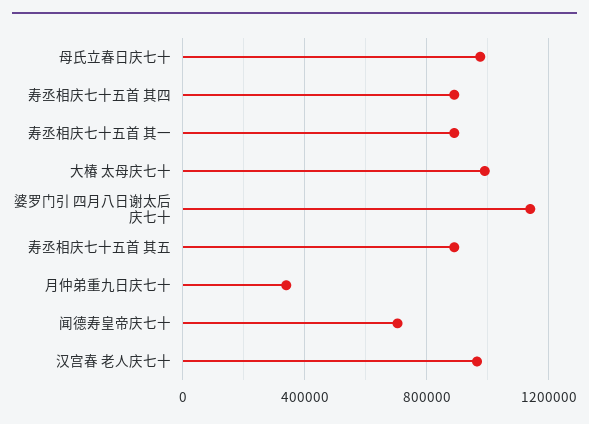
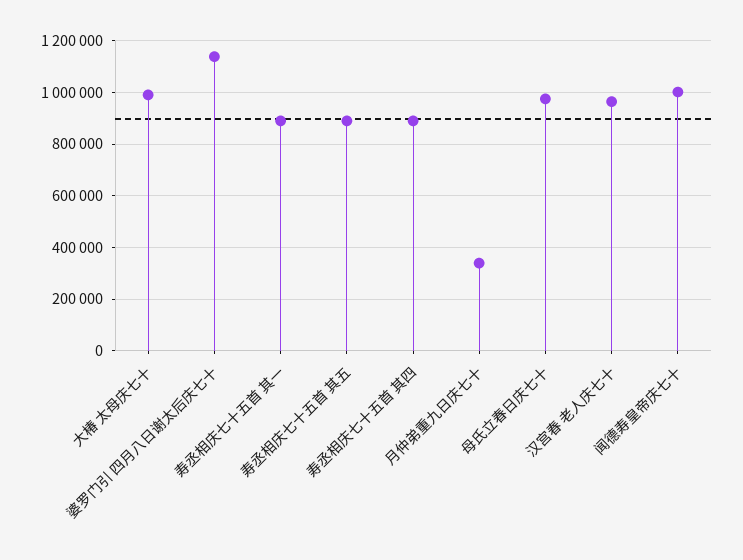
  {
    "母氏立春日庆七十": 975000,
    "寿丞相庆七十五首 其四": 900000,
    "寿丞相庆七十五首 其一": 900000,
    "大椿 太母庆七十": 1000000,
    "婆罗门引 四月八日谢太后庆七十": 1150000,
    "寿丞相庆七十五首 其五": 900000,
    "月仲弟重九日庆七十": 350000,
-   "闻德寿皇帝庆七十": 700000,
+   "闻德寿皇帝庆七十": 1000000,
    "汉宫春 老人庆七十": 975000
  }

